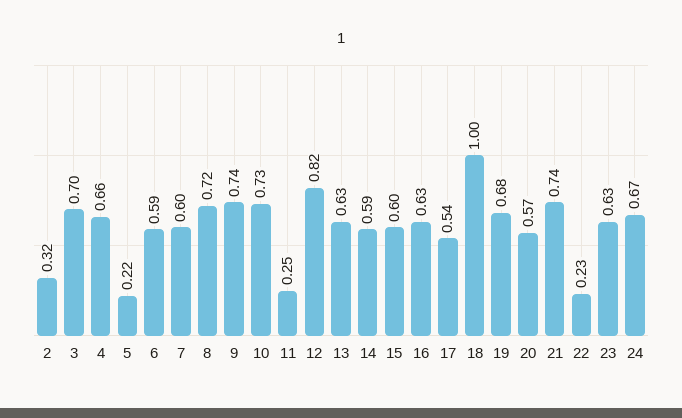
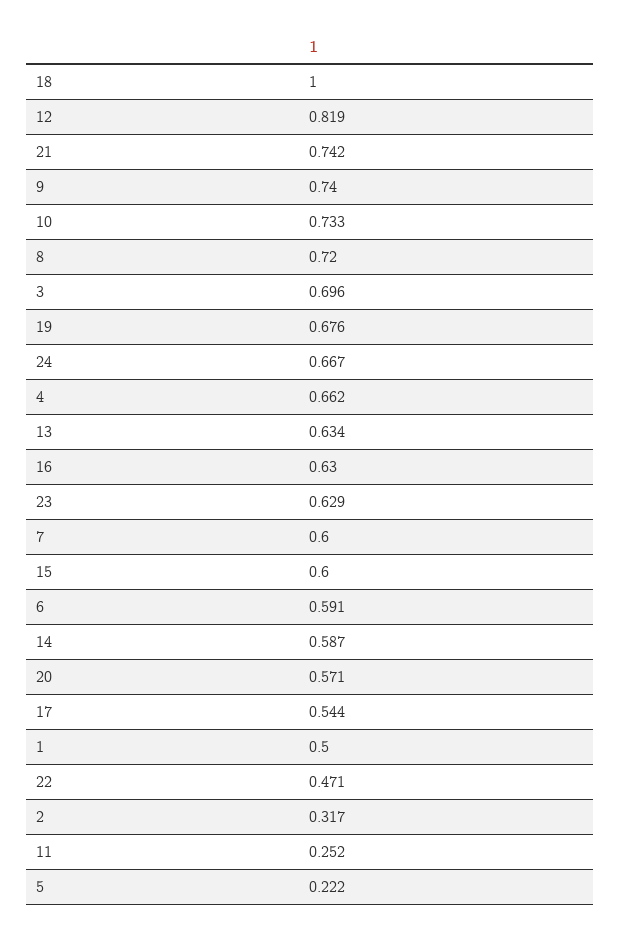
  {
    "2": 0.317,
    "3": 0.696,
    "4": 0.662,
    "5": 0.222,
    "6": 0.591,
    "7": 0.6,
    "8": 0.72,
    "9": 0.74,
    "10": 0.733,
    "11": 0.252,
    "12": 0.819,
    "13": 0.634,
    "14": 0.587,
    "15": 0.6,
    "16": 0.63,
    "17": 0.544,
    "18": 1,
    "19": 0.676,
    "20": 0.571,
    "21": 0.742,
-   "22": 0.23,
+   "22": 0.471,
    "23": 0.629,
-   "24": 0.667
+   "24": 0.667,
+   "1": 0.5
  }

